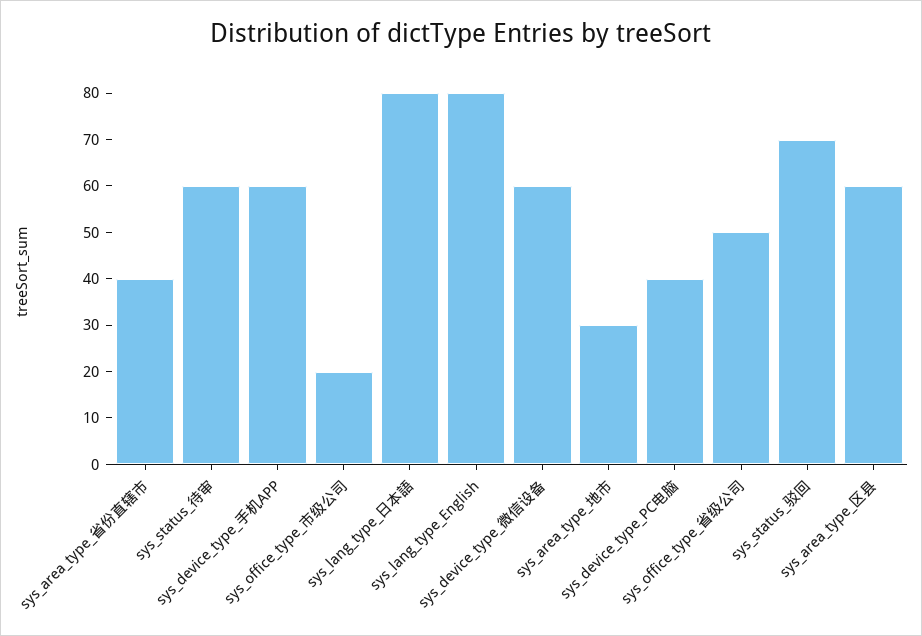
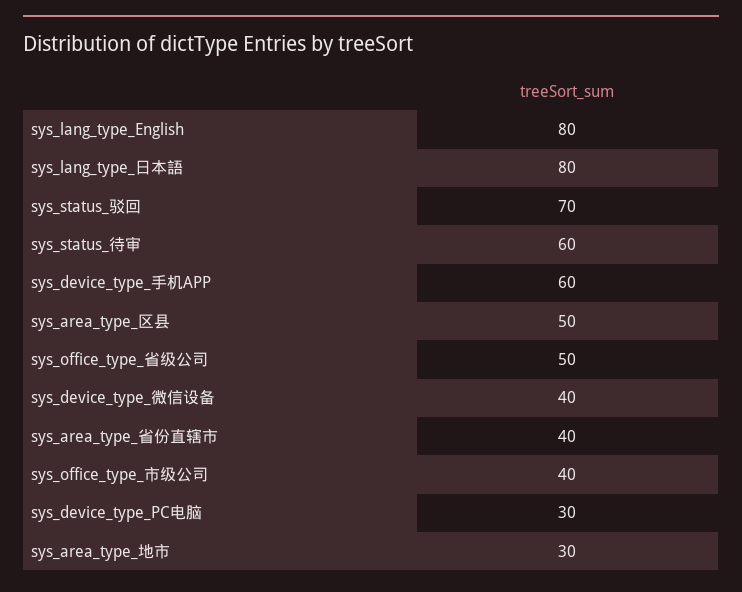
  {
    "sys_area_type_省份直辖市": 40,
    "sys_status_待审": 60,
    "sys_device_type_手机APP": 60,
-   "sys_office_type_市级公司": 20,
+   "sys_office_type_市级公司": 40,
    "sys_lang_type_日本語": 80,
    "sys_lang_type_English": 80,
-   "sys_device_type_微信设备": 60,
+   "sys_device_type_微信设备": 40,
    "sys_area_type_地市": 30,
-   "sys_device_type_PC电脑": 40,
+   "sys_device_type_PC电脑": 30,
    "sys_office_type_省级公司": 50,
    "sys_status_驳回": 70,
-   "sys_area_type_区县": 60
+   "sys_area_type_区县": 50
  }

